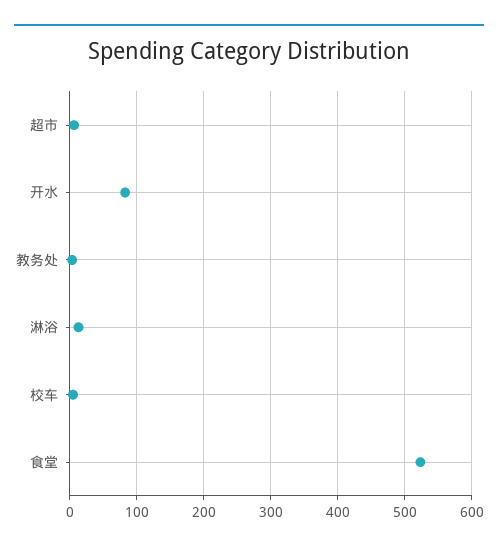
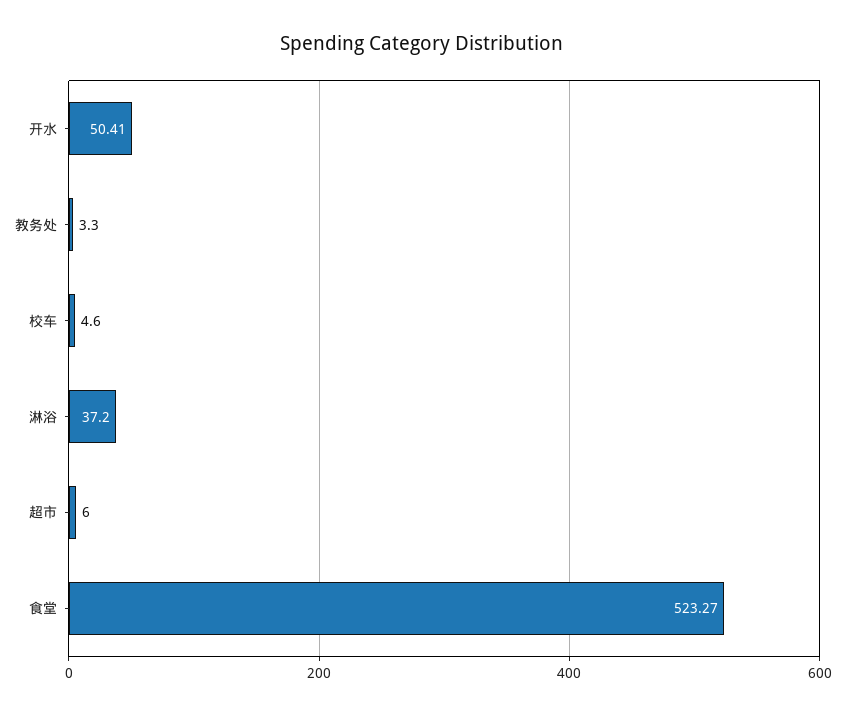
  {
    "超市": 6,
-   "开水": 80,
+   "开水": 50.41,
    "教务处": 3.3,
-   "淋浴": 10,
+   "淋浴": 37.2,
    "校车": 4.6,
    "食堂": 523.27
  }

